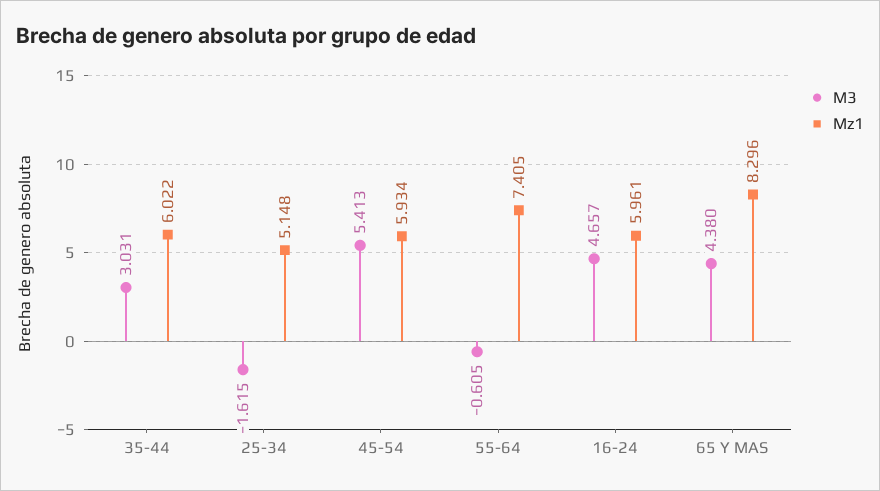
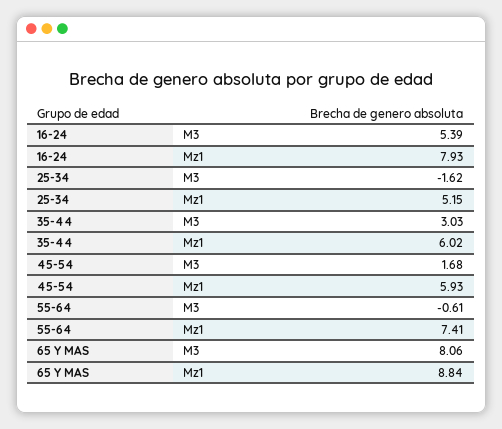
  {
    "M3": {
      "35-44": 3.031,
      "25-34": -1.615,
-     "45-54": 5.413,
+     "45-54": 1.68,
      "55-64": -0.605,
-     "16-24": 4.657,
+     "16-24": 5.39,
-     "65 Y MAS": 4.38
+     "65 Y MAS": 8.06
    },
    "Mz1": {
      "35-44": 6.022,
      "25-34": 5.148,
      "45-54": 5.934,
      "55-64": 7.405,
-     "16-24": 5.961,
+     "16-24": 7.93,
-     "65 Y MAS": 8.296
+     "65 Y MAS": 8.84
    }
  }

